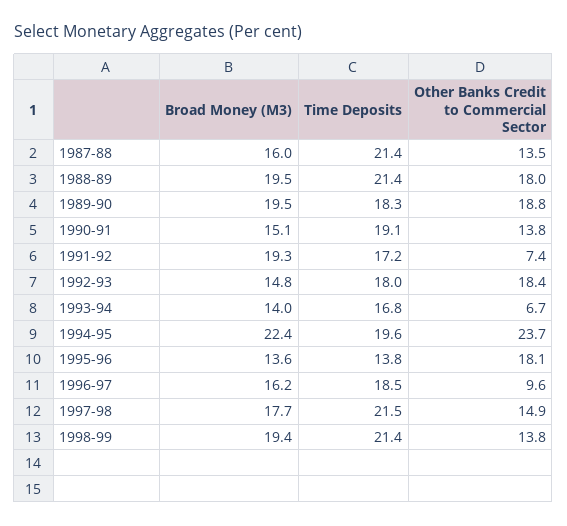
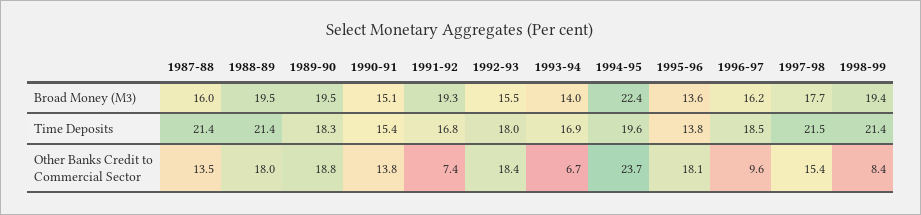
  {
    "Broad Money (M3)": {
      "1987-88": 16,
      "1988-89": 19.5,
      "1989-90": 19.5,
      "1990-91": 15.1,
      "1991-92": 19.3,
-     "1992-93": 14.8,
+     "1992-93": 15.5,
      "1993-94": 14,
      "1994-95": 22.4,
      "1995-96": 13.6,
      "1996-97": 16.2,
      "1997-98": 17.7,
      "1998-99": 19.4
    },
    "Time Deposits": {
      "1987-88": 21.4,
      "1988-89": 21.4,
      "1989-90": 18.3,
-     "1990-91": 19.1,
+     "1990-91": 15.4,
-     "1991-92": 17.2,
+     "1991-92": 16.8,
      "1992-93": 18,
-     "1993-94": 16.8,
+     "1993-94": 16.9,
      "1994-95": 19.6,
      "1995-96": 13.8,
      "1996-97": 18.5,
      "1997-98": 21.5,
      "1998-99": 21.4
    },
    "Other Banks Credit to Commercial Sector": {
      "1987-88": 13.5,
      "1988-89": 18,
      "1989-90": 18.8,
      "1990-91": 13.8,
      "1991-92": 7.4,
      "1992-93": 18.4,
      "1993-94": 6.7,
      "1994-95": 23.7,
      "1995-96": 18.1,
      "1996-97": 9.6,
-     "1997-98": 14.9,
+     "1997-98": 15.4,
-     "1998-99": 13.8
+     "1998-99": 8.4
    }
  }

